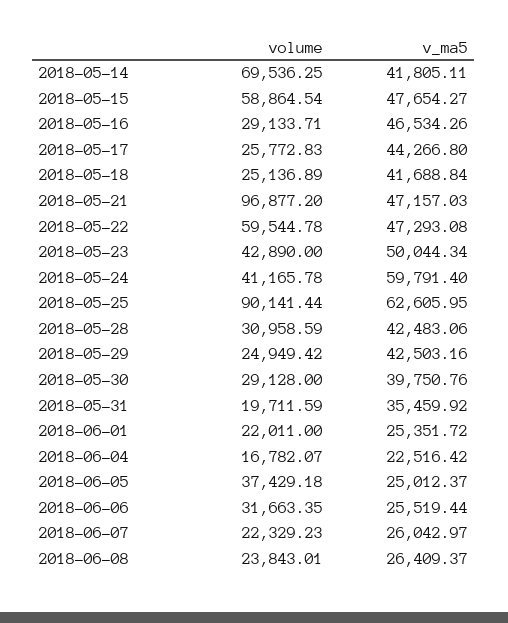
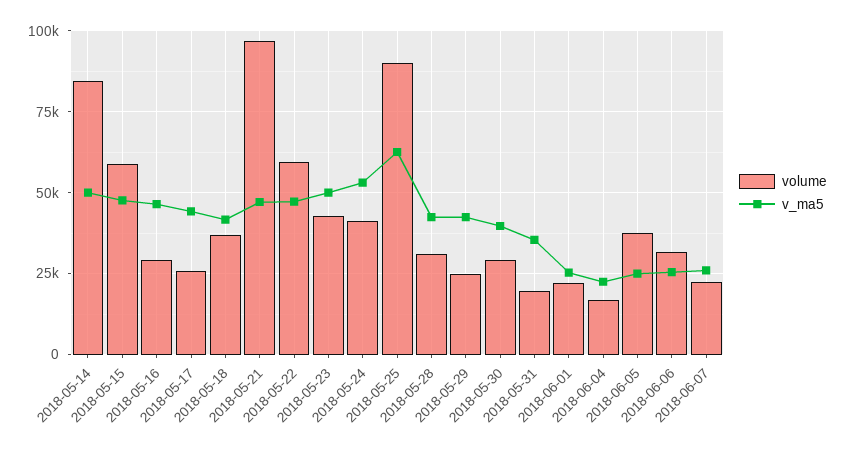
  {
    "volume": {
-     "2018-05-14": 69536.25,
+     "2018-05-14": 85000,
      "2018-05-15": 58864.54,
      "2018-05-16": 29133.71,
      "2018-05-17": 25772.83,
-     "2018-05-18": 25136.89,
+     "2018-05-18": 37500,
      "2018-05-21": 96877.2,
      "2018-05-22": 59544.78,
      "2018-05-23": 42890,
      "2018-05-24": 41165.78,
      "2018-05-25": 90141.44,
      "2018-05-28": 30958.59,
      "2018-05-29": 24949.42,
      "2018-05-30": 29128,
      "2018-05-31": 19711.59,
      "2018-06-01": 22011,
      "2018-06-04": 16782.07,
      "2018-06-05": 37429.18,
      "2018-06-06": 31663.35,
-     "2018-06-07": 22329.23,
+     "2018-06-07": 22329.23
-     "2018-06-08": 23843.01
    },
    "v_ma5": {
-     "2018-05-14": 41805.11,
+     "2018-05-14": 50000,
      "2018-05-15": 47654.27,
      "2018-05-16": 46534.26,
      "2018-05-17": 44266.8,
      "2018-05-18": 41688.84,
      "2018-05-21": 47157.03,
      "2018-05-22": 47293.08,
      "2018-05-23": 50044.34,
-     "2018-05-24": 59791.4,
+     "2018-05-24": 52500,
      "2018-05-25": 62605.95,
      "2018-05-28": 42483.06,
      "2018-05-29": 42503.16,
      "2018-05-30": 39750.76,
      "2018-05-31": 35459.92,
      "2018-06-01": 25351.72,
      "2018-06-04": 22516.42,
      "2018-06-05": 25012.37,
      "2018-06-06": 25519.44,
-     "2018-06-07": 26042.97,
+     "2018-06-07": 26042.97
-     "2018-06-08": 26409.37
    }
  }

